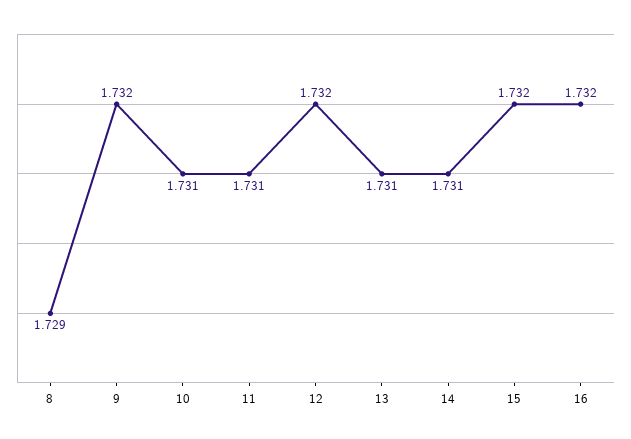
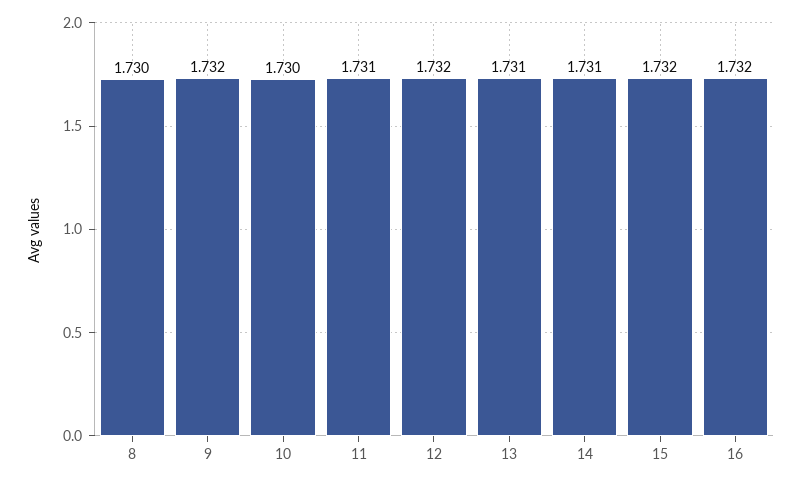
  {
-   "8": 1.729,
+   "8": 1.73,
    "9": 1.732,
-   "10": 1.731,
+   "10": 1.73,
    "11": 1.731,
    "12": 1.732,
    "13": 1.731,
    "14": 1.731,
    "15": 1.732,
    "16": 1.732
  }

